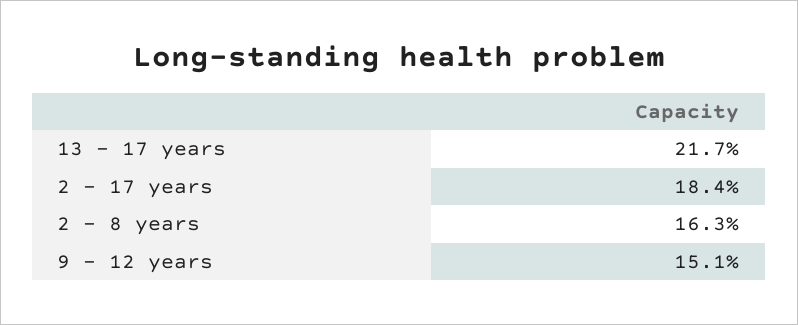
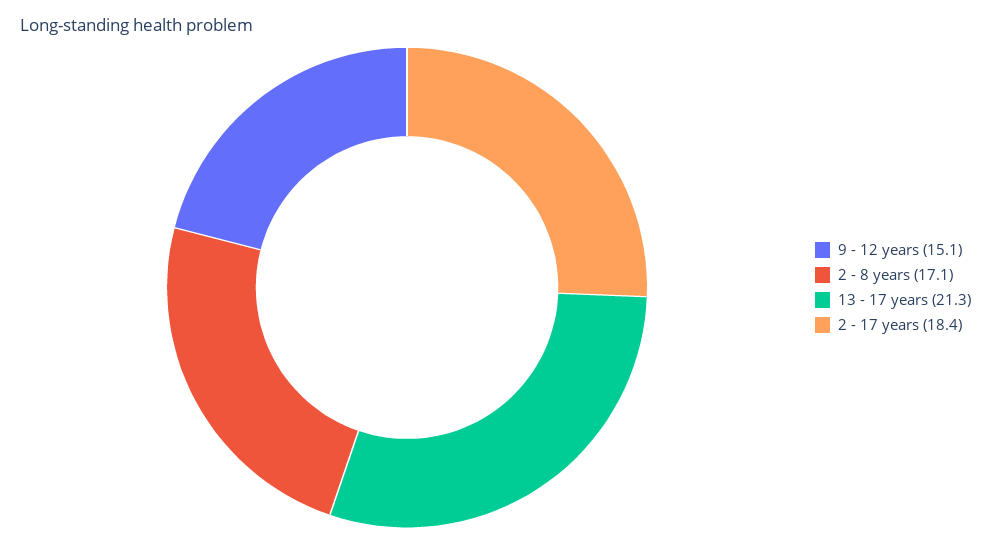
  {
-   "13 - 17 years": 21.7,
+   "13 - 17 years": 21.3,
    "2 - 17 years": 18.4,
-   "2 - 8 years": 16.3,
+   "2 - 8 years": 17.1,
    "9 - 12 years": 15.1
  }

